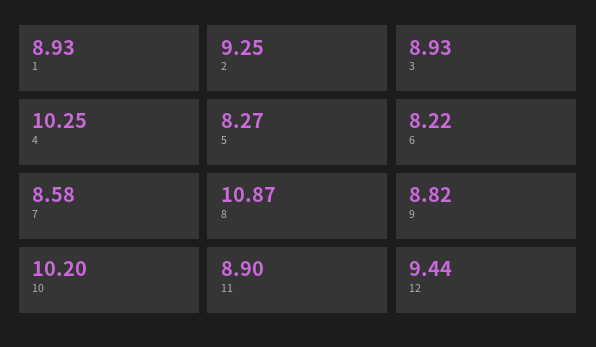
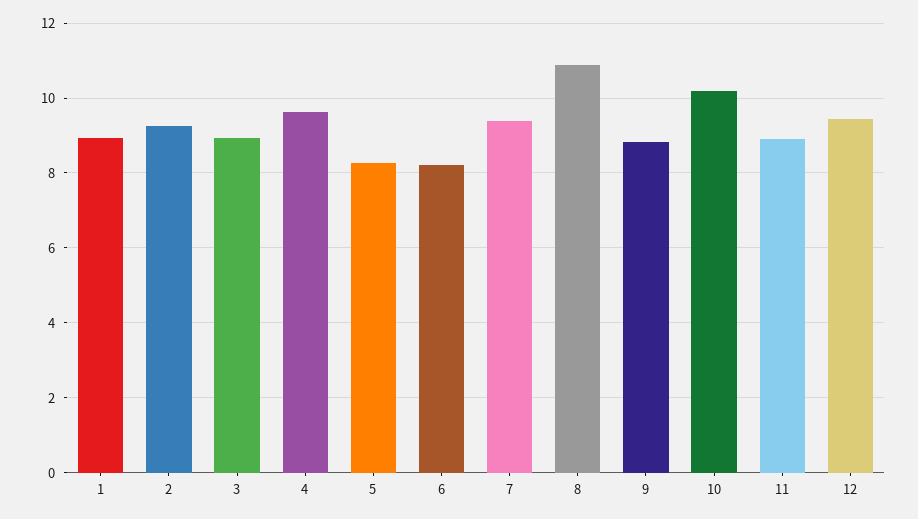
  {
    "1": 8.93,
    "2": 9.25,
    "3": 8.93,
-   "4": 10.25,
+   "4": 9.6,
    "5": 8.27,
    "6": 8.22,
-   "7": 8.58,
+   "7": 9.4,
    "8": 10.87,
    "9": 8.82,
    "10": 10.2,
    "11": 8.9,
    "12": 9.44
  }

